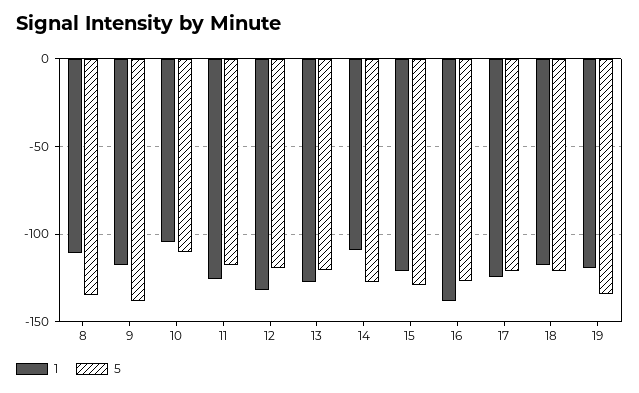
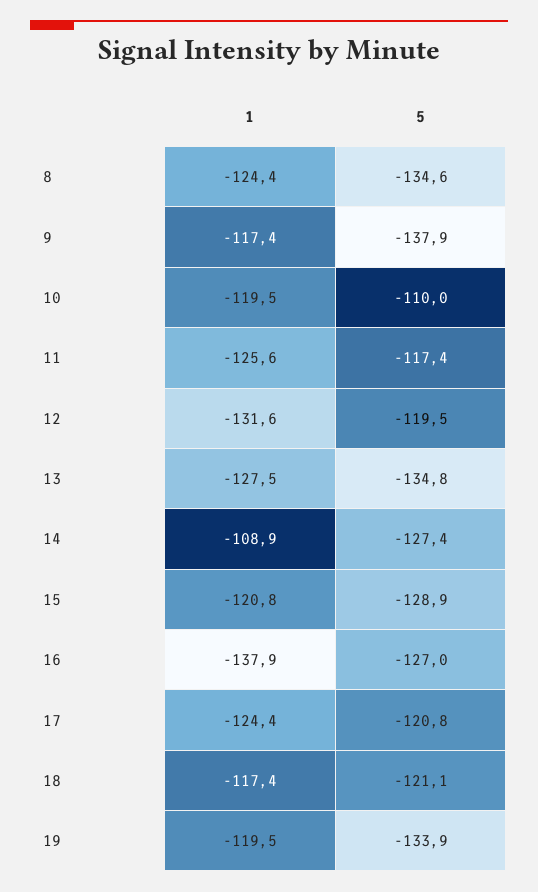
  {
    "1": {
-     "8": -110,
+     "8": -124.4,
      "9": -117.4,
-     "10": -105,
+     "10": -119.5,
      "11": -125.6,
      "12": -131.6,
      "13": -127.5,
      "14": -108.9,
      "15": -120.8,
      "16": -137.9,
      "17": -124.4,
      "18": -117.4,
      "19": -119.5
    },
    "5": {
      "8": -134.6,
      "9": -137.9,
      "10": -110,
      "11": -117.4,
      "12": -119.5,
-     "13": -120,
+     "13": -134.8,
      "14": -127.4,
      "15": -128.9,
      "16": -127,
      "17": -120.8,
      "18": -121.1,
      "19": -133.9
    }
  }

